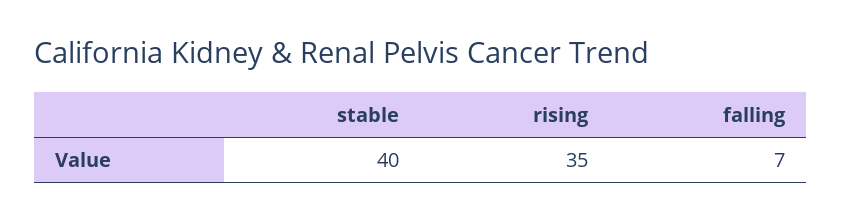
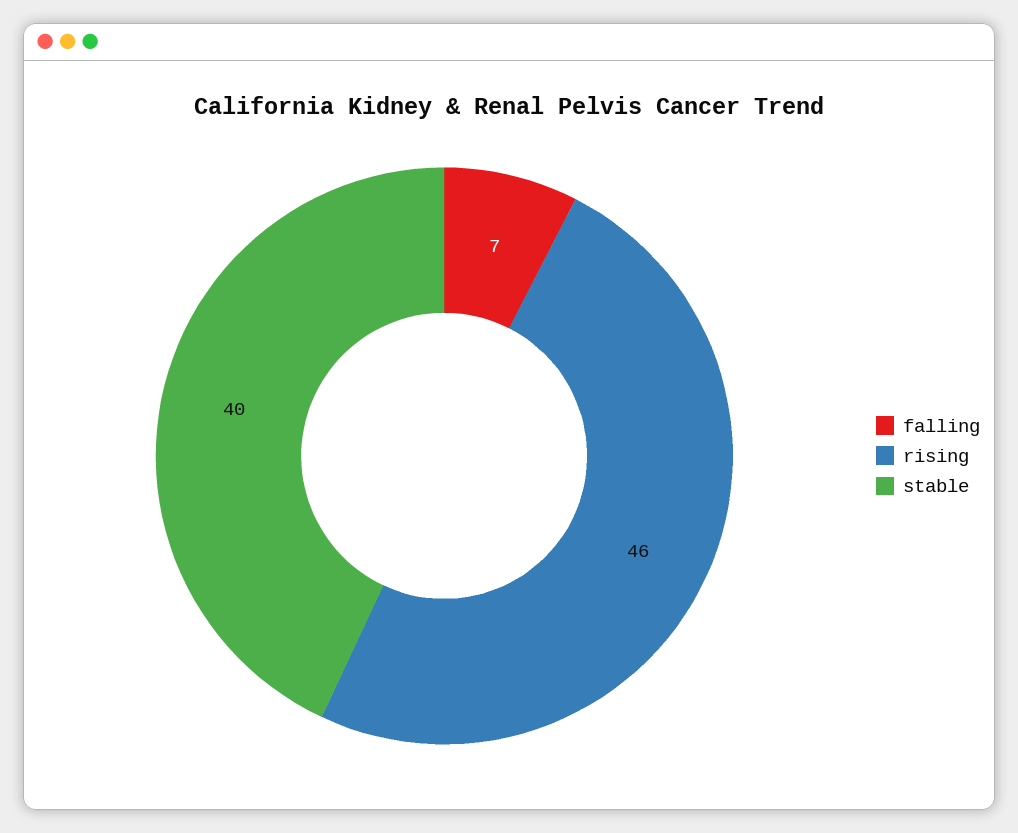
  {
    "stable": 40,
-   "rising": 35,
+   "rising": 46,
    "falling": 7
  }

